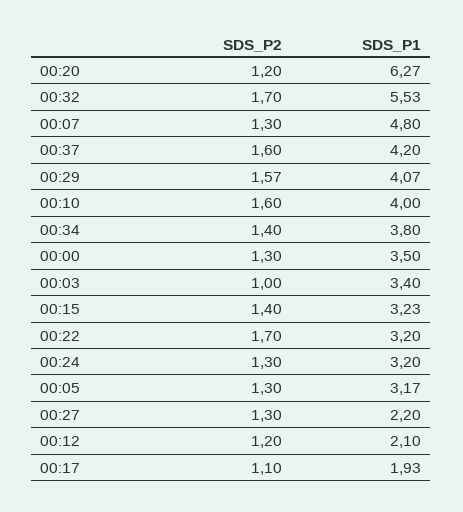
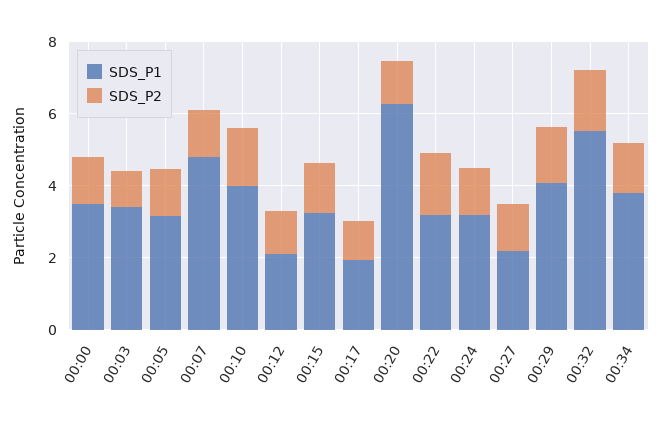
  {
    "SDS_P2": {
      "00:20": 1.2,
      "00:32": 1.7,
      "00:07": 1.3,
-     "00:37": 1.6,
      "00:29": 1.57,
      "00:10": 1.6,
      "00:34": 1.4,
      "00:00": 1.3,
      "00:03": 1,
      "00:15": 1.4,
      "00:22": 1.7,
      "00:24": 1.3,
      "00:05": 1.3,
      "00:27": 1.3,
      "00:12": 1.2,
      "00:17": 1.1
    },
    "SDS_P1": {
      "00:20": 6.27,
      "00:32": 5.53,
      "00:07": 4.8,
-     "00:37": 4.2,
      "00:29": 4.07,
      "00:10": 4,
      "00:34": 3.8,
      "00:00": 3.5,
      "00:03": 3.4,
      "00:15": 3.23,
      "00:22": 3.2,
      "00:24": 3.2,
      "00:05": 3.17,
      "00:27": 2.2,
      "00:12": 2.1,
      "00:17": 1.93
    }
  }

